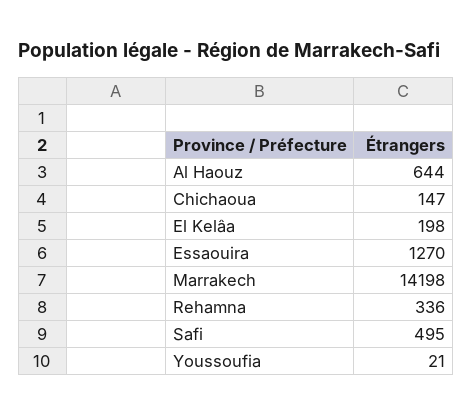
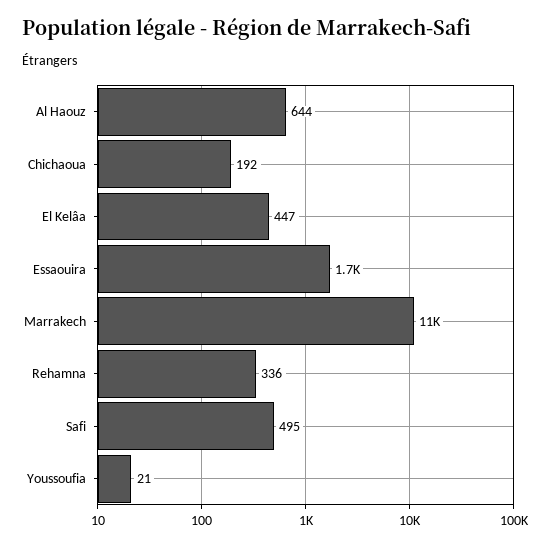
  {
    "Al Haouz": 644,
-   "Chichaoua": 147,
+   "Chichaoua": 192,
-   "El Kelâa": 198,
+   "El Kelâa": 447,
-   "Essaouira": 1270,
+   "Essaouira": 1700,
-   "Marrakech": 14198,
+   "Marrakech": 11000,
    "Rehamna": 336,
    "Safi": 495,
    "Youssoufia": 21
  }

